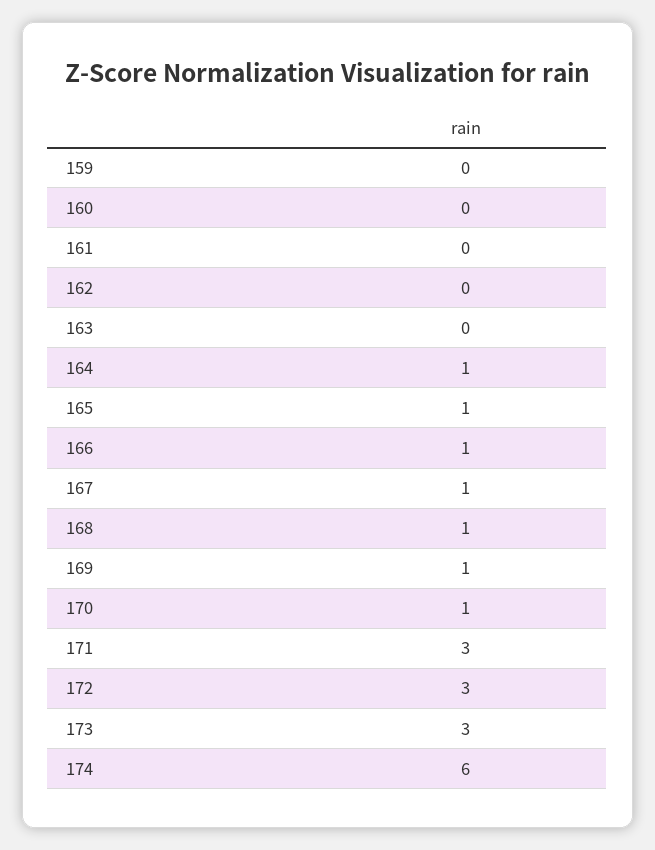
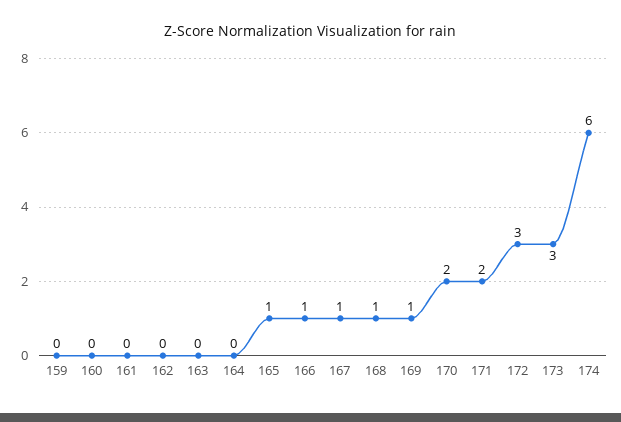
  {
    "159": 0,
    "160": 0,
    "161": 0,
    "162": 0,
    "163": 0,
-   "164": 1,
+   "164": 0,
    "165": 1,
    "166": 1,
    "167": 1,
    "168": 1,
    "169": 1,
-   "170": 1,
+   "170": 2,
-   "171": 3,
+   "171": 2,
    "172": 3,
    "173": 3,
    "174": 6
  }

